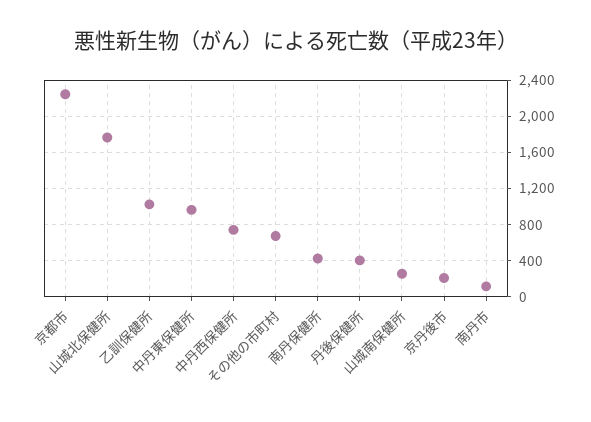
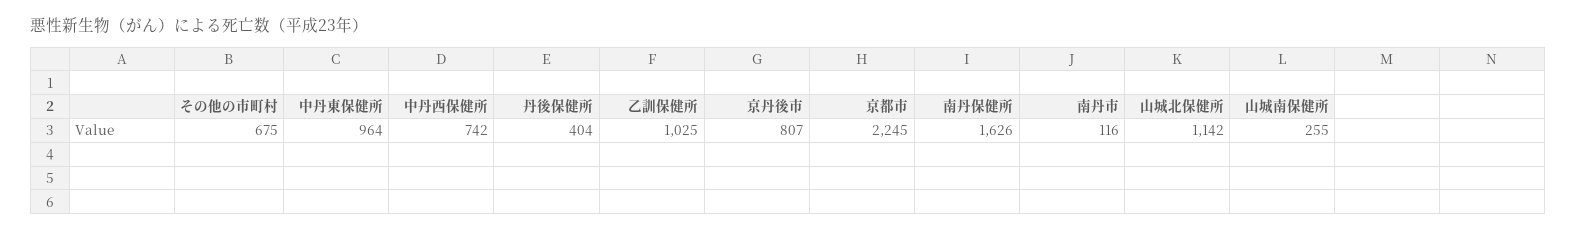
  {
    "京都市": 2245,
-   "山城北保健所": 1800,
+   "山城北保健所": 1142,
    "乙訓保健所": 1025,
    "中丹東保健所": 964,
    "中丹西保健所": 742,
    "その他の市町村": 675,
-   "南丹保健所": 400,
+   "南丹保健所": 1626,
    "丹後保健所": 404,
    "山城南保健所": 255,
-   "京丹後市": 200,
+   "京丹後市": 807,
    "南丹市": 116
  }

